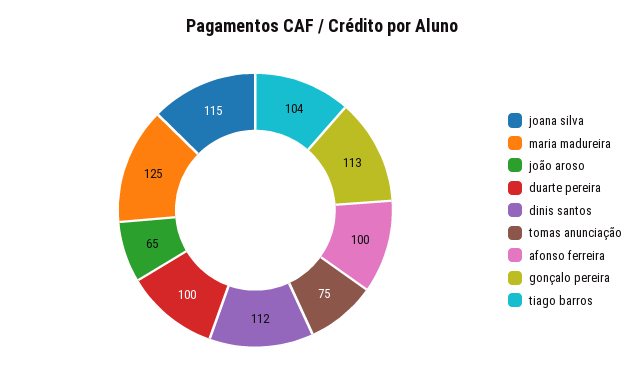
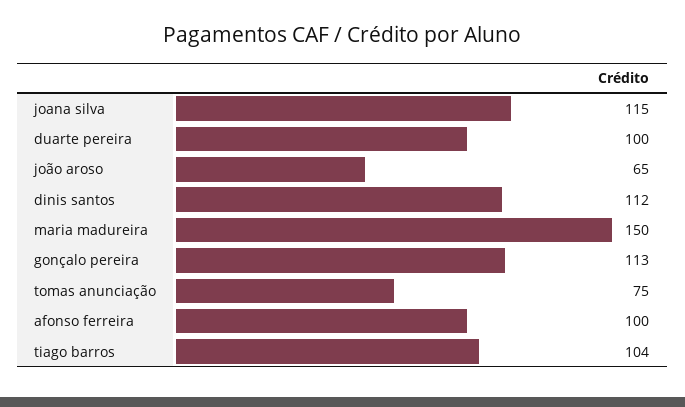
  {
    "joana silva": 115,
-   "maria madureira": 125,
+   "maria madureira": 150,
    "joão aroso": 65,
    "duarte pereira": 100,
    "dinis santos": 112,
    "tomas anunciação": 75,
    "afonso ferreira": 100,
    "gonçalo pereira": 113,
    "tiago barros": 104
  }

